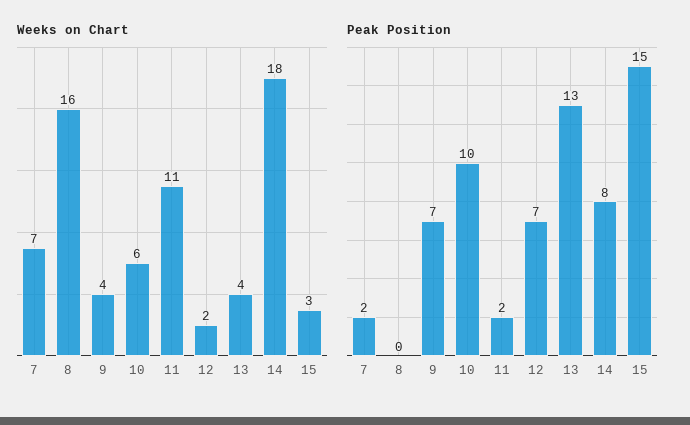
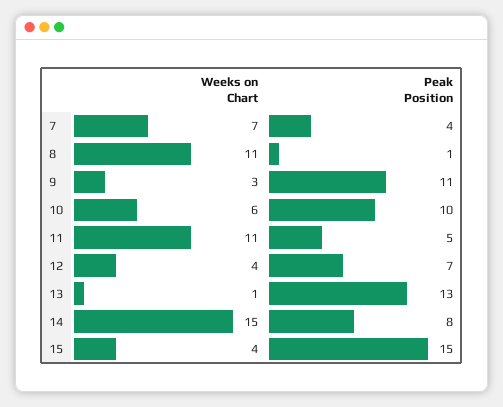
  {
    "Weeks on Chart": {
      "7": 7,
-     "8": 16,
+     "8": 11,
-     "9": 4,
+     "9": 3,
      "10": 6,
      "11": 11,
-     "12": 2,
+     "12": 4,
-     "13": 4,
+     "13": 1,
-     "14": 18,
+     "14": 15,
-     "15": 3
+     "15": 4
    },
    "Peak Position": {
-     "7": 2,
+     "7": 4,
-     "8": 0,
+     "8": 1,
-     "9": 7,
+     "9": 11,
      "10": 10,
-     "11": 2,
+     "11": 5,
      "12": 7,
      "13": 13,
      "14": 8,
      "15": 15
    }
  }

